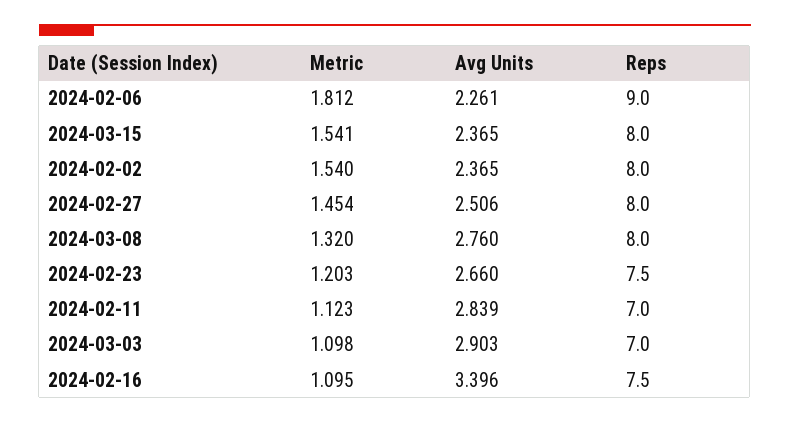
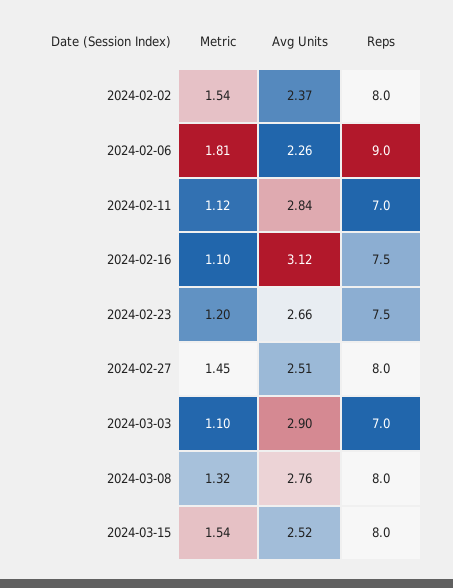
  {
    "Metric": {
      "2024-02-06": 1.812,
      "2024-03-15": 1.541,
      "2024-02-02": 1.54,
      "2024-02-27": 1.454,
      "2024-03-08": 1.32,
      "2024-02-23": 1.203,
      "2024-02-11": 1.123,
      "2024-03-03": 1.098,
      "2024-02-16": 1.095
    },
    "Avg Units": {
      "2024-02-06": 2.261,
-     "2024-03-15": 2.365,
+     "2024-03-15": 2.52,
      "2024-02-02": 2.365,
      "2024-02-27": 2.506,
      "2024-03-08": 2.76,
      "2024-02-23": 2.66,
      "2024-02-11": 2.839,
      "2024-03-03": 2.903,
-     "2024-02-16": 3.396
+     "2024-02-16": 3.12
    },
    "Reps": {
      "2024-02-06": 9,
      "2024-03-15": 8,
      "2024-02-02": 8,
      "2024-02-27": 8,
      "2024-03-08": 8,
      "2024-02-23": 7.5,
      "2024-02-11": 7,
      "2024-03-03": 7,
      "2024-02-16": 7.5
    }
  }

